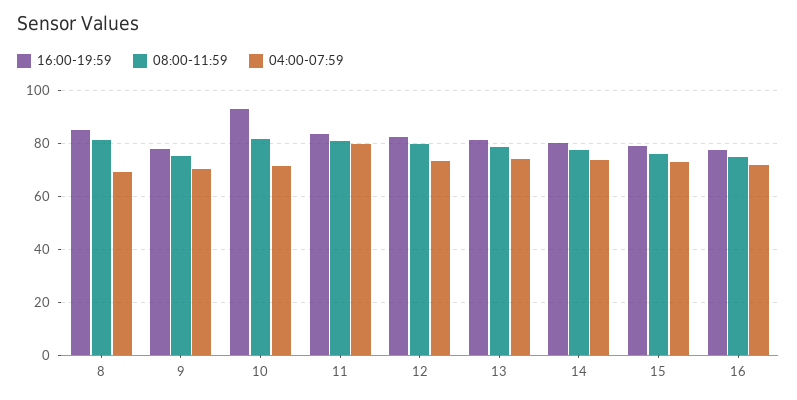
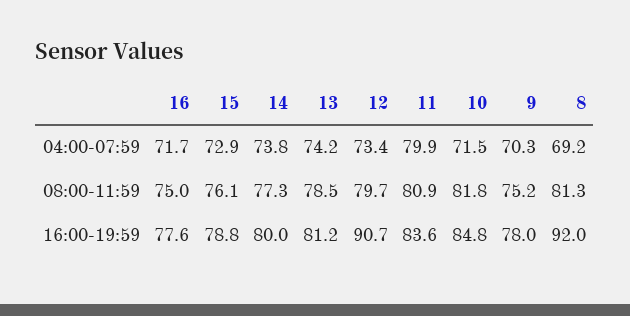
  {
    "16:00-19:59": {
-     "8": 85,
+     "8": 92,
      "9": 78,
-     "10": 92.5,
+     "10": 84.8,
      "11": 83.6,
-     "12": 82.5,
+     "12": 90.7,
      "13": 81.2,
      "14": 80,
      "15": 78.8,
      "16": 77.6
    },
    "08:00-11:59": {
      "8": 81.3,
      "9": 75.2,
      "10": 81.8,
      "11": 80.9,
      "12": 79.7,
      "13": 78.5,
      "14": 77.3,
      "15": 76.1,
      "16": 75
    },
    "04:00-07:59": {
      "8": 69.2,
      "9": 70.3,
      "10": 71.5,
      "11": 79.9,
      "12": 73.4,
      "13": 74.2,
      "14": 73.8,
      "15": 72.9,
      "16": 71.7
    }
  }

